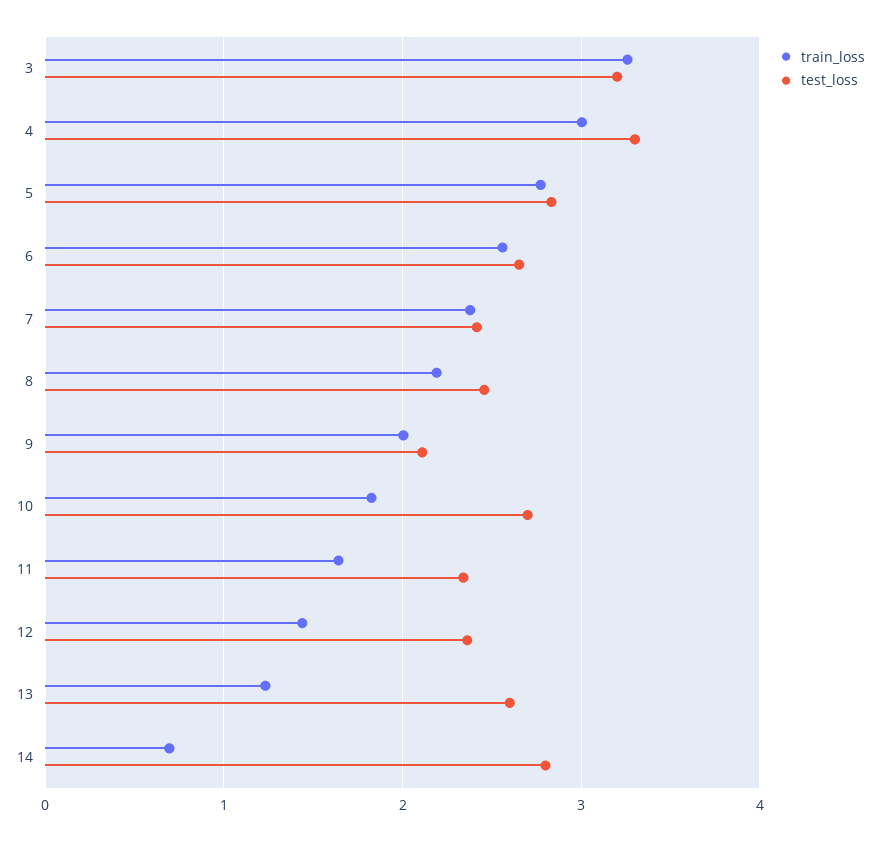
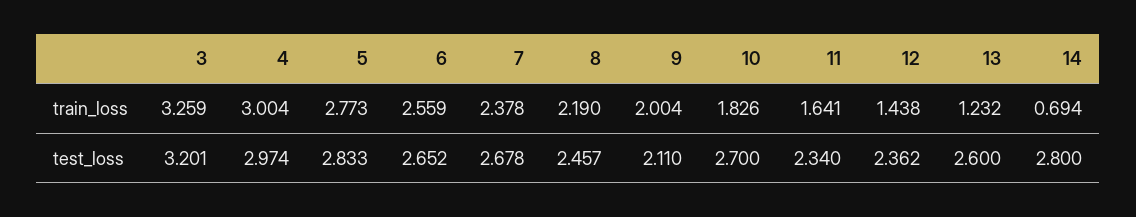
  {
    "train_loss": {
      "3": 3.259,
      "4": 3.004,
      "5": 2.773,
      "6": 2.559,
      "7": 2.378,
      "8": 2.19,
      "9": 2.004,
      "10": 1.826,
      "11": 1.641,
      "12": 1.438,
      "13": 1.232,
      "14": 0.694
    },
    "test_loss": {
      "3": 3.201,
-     "4": 3.3,
+     "4": 2.974,
      "5": 2.833,
      "6": 2.652,
-     "7": 2.4,
+     "7": 2.678,
      "8": 2.457,
      "9": 2.11,
      "10": 2.7,
      "11": 2.34,
      "12": 2.362,
      "13": 2.6,
      "14": 2.8
    }
  }

